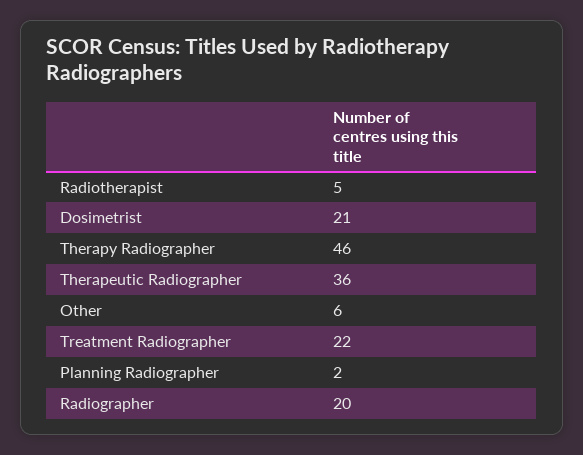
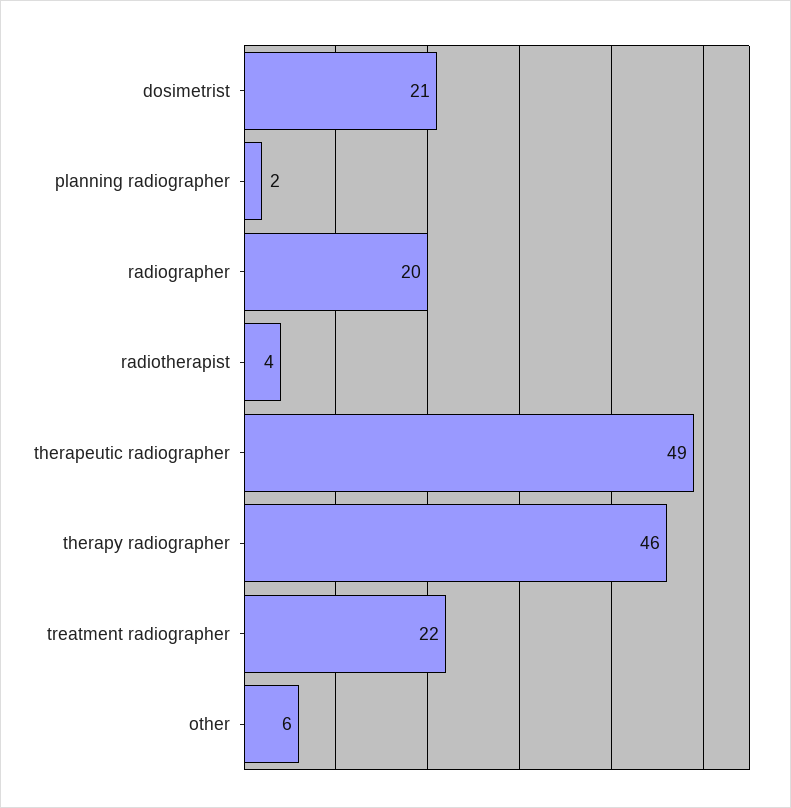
  {
-   "Radiotherapist": 5,
+   "Radiotherapist": 4,
    "Dosimetrist": 21,
    "Therapy Radiographer": 46,
-   "Therapeutic Radiographer": 36,
+   "Therapeutic Radiographer": 49,
    "Other": 6,
    "Treatment Radiographer": 22,
    "Planning Radiographer": 2,
    "Radiographer": 20
  }

